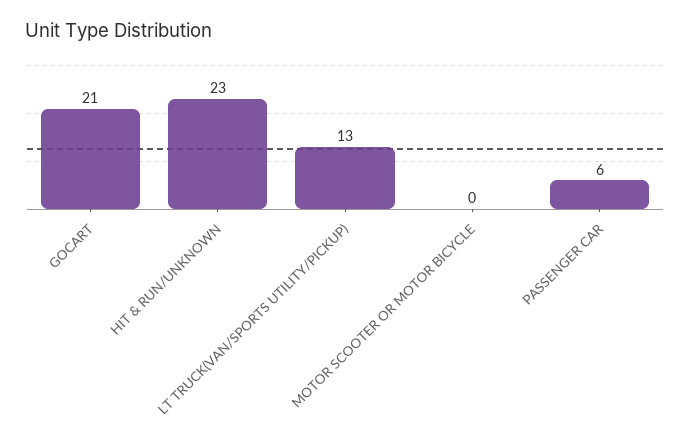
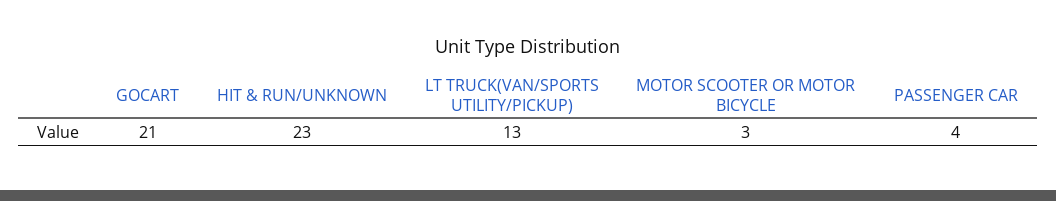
  {
    "GOCART": 21,
    "HIT & RUN/UNKNOWN": 23,
    "LT TRUCK(VAN/SPORTS UTILITY/PICKUP)": 13,
-   "MOTOR SCOOTER OR MOTOR BICYCLE": 0,
+   "MOTOR SCOOTER OR MOTOR BICYCLE": 3,
-   "PASSENGER CAR": 6
+   "PASSENGER CAR": 4
  }

